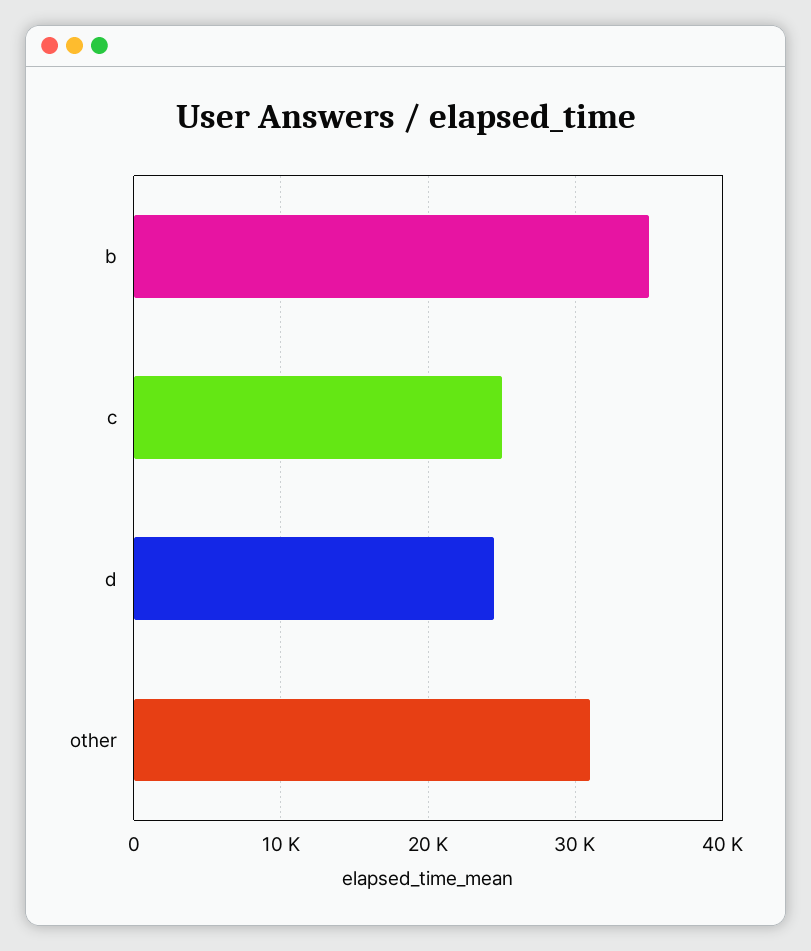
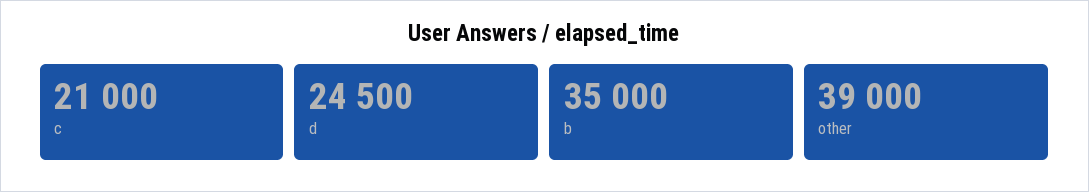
  {
    "b": 35000,
-   "c": 25000,
+   "c": 21000,
    "d": 24500,
-   "other": 31000
+   "other": 39000
  }

